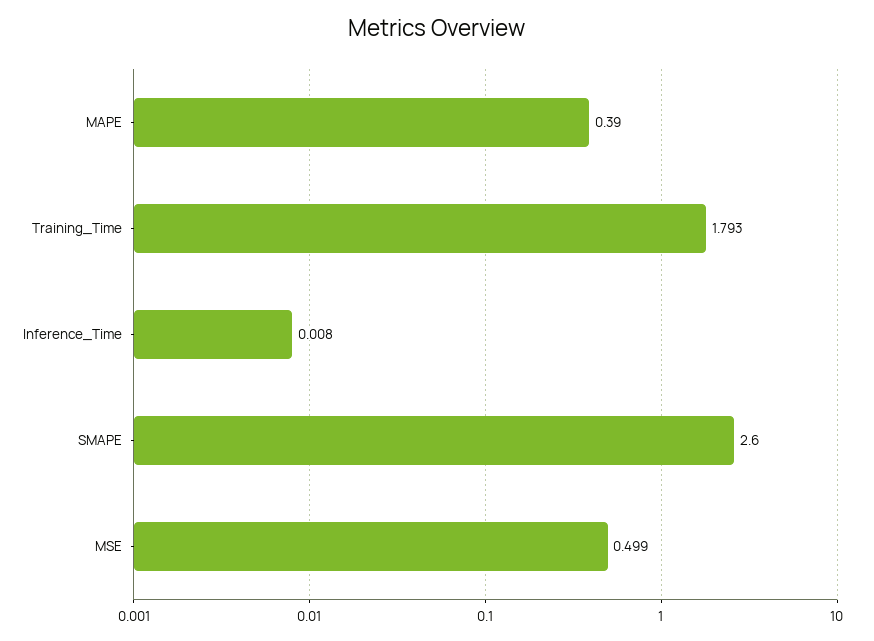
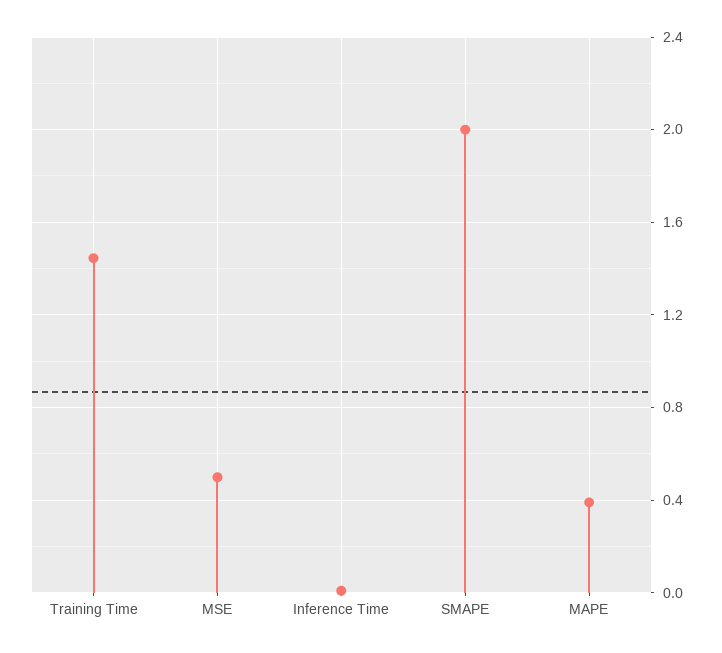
  {
    "MAPE": 0.39,
-   "Training_Time": 1.793,
+   "Training_Time": 1.45,
    "Inference_Time": 0.008,
-   "SMAPE": 2.6,
+   "SMAPE": 2,
    "MSE": 0.499
  }

